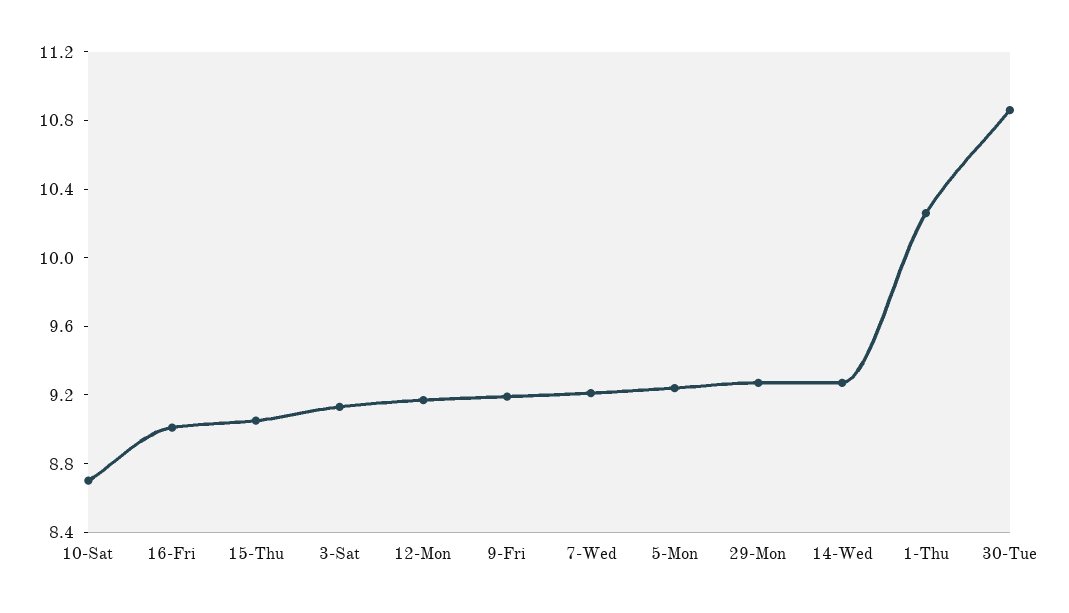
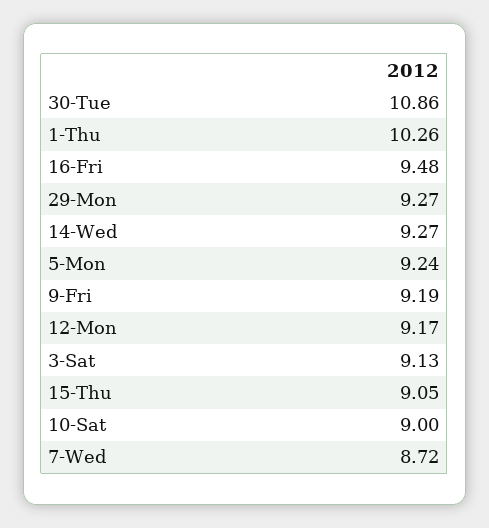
  {
-   "10-Sat": 8.7,
+   "10-Sat": 9,
-   "16-Fri": 9,
+   "16-Fri": 9.48,
    "15-Thu": 9.05,
    "3-Sat": 9.13,
    "12-Mon": 9.17,
    "9-Fri": 9.19,
-   "7-Wed": 9.2,
+   "7-Wed": 8.72,
    "5-Mon": 9.24,
    "29-Mon": 9.27,
    "14-Wed": 9.27,
    "1-Thu": 10.26,
    "30-Tue": 10.86
  }

